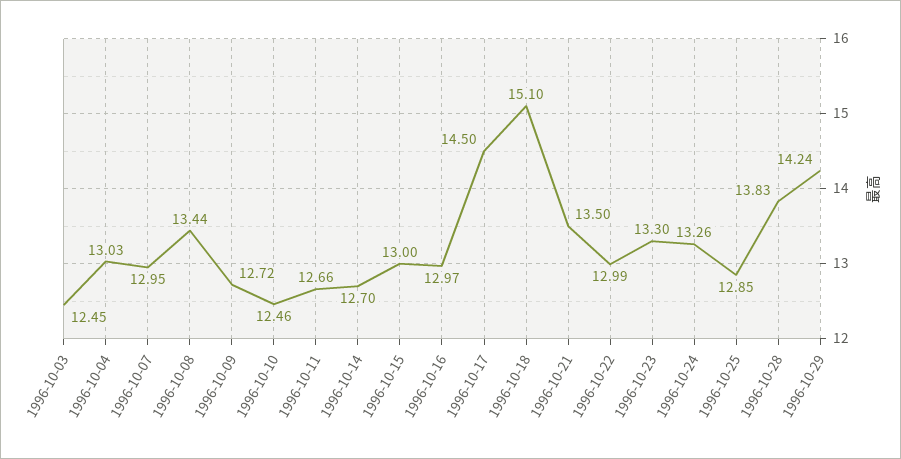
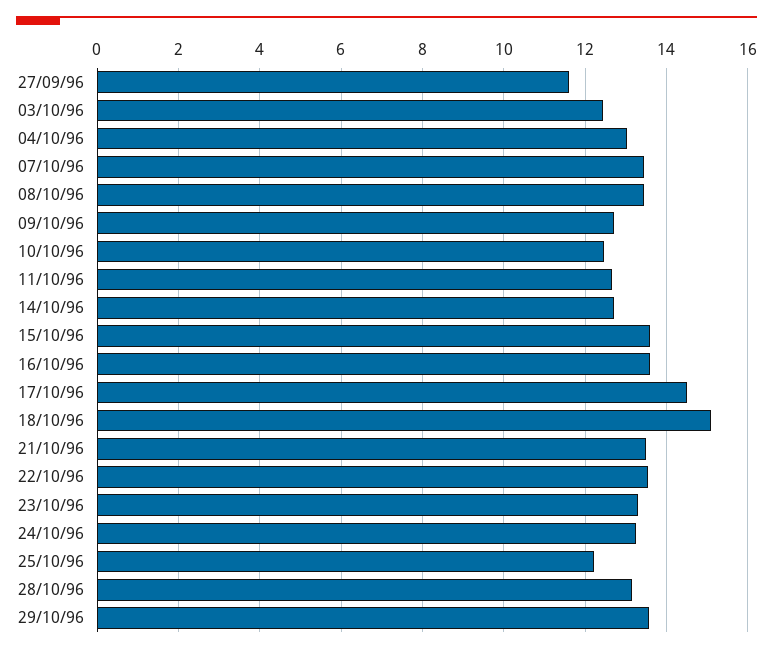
  {
    "1996-10-03": 12.45,
    "1996-10-04": 13.03,
-   "1996-10-07": 12.95,
+   "1996-10-07": 13.4,
    "1996-10-08": 13.44,
    "1996-10-09": 12.72,
    "1996-10-10": 12.46,
    "1996-10-11": 12.66,
    "1996-10-14": 12.7,
-   "1996-10-15": 13,
+   "1996-10-15": 13.6,
-   "1996-10-16": 12.97,
+   "1996-10-16": 13.6,
    "1996-10-17": 14.5,
    "1996-10-18": 15.1,
    "1996-10-21": 13.5,
-   "1996-10-22": 12.99,
+   "1996-10-22": 13.6,
    "1996-10-23": 13.3,
    "1996-10-24": 13.26,
-   "1996-10-25": 12.85,
+   "1996-10-25": 12.2,
-   "1996-10-28": 13.83,
+   "1996-10-28": 13.2,
-   "1996-10-29": 14.24
+   "1996-10-29": 13.6,
+   "27/09/96": 11.6
  }

